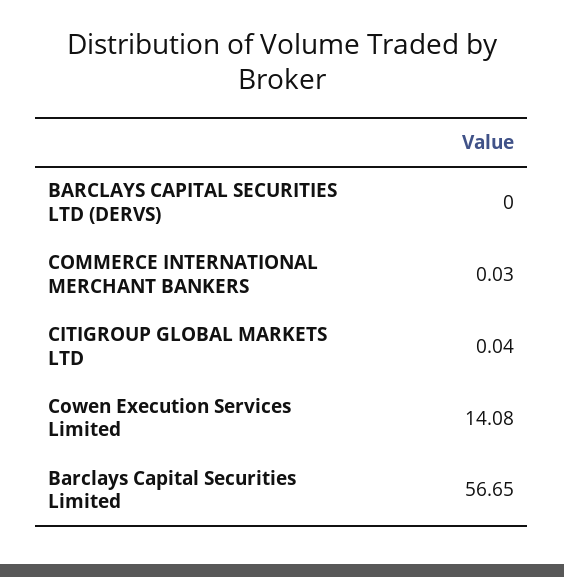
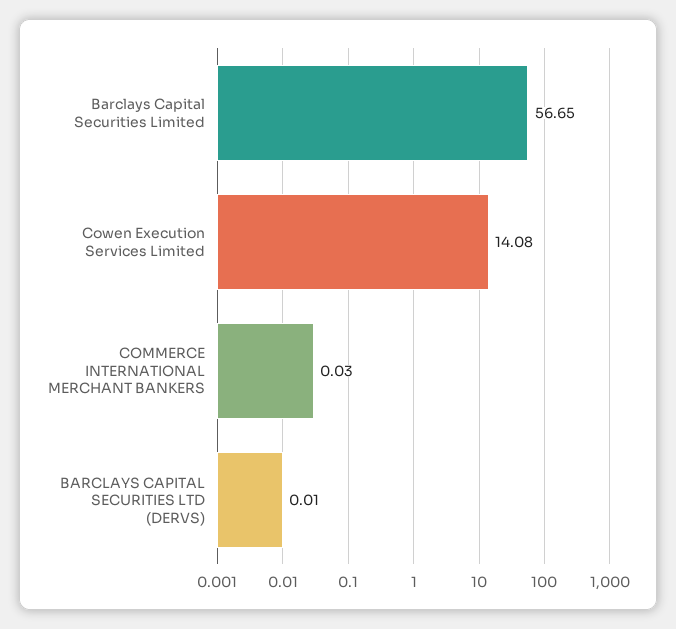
  {
-   "BARCLAYS CAPITAL SECURITIES LTD (DERVS)": 0,
+   "BARCLAYS CAPITAL SECURITIES LTD (DERVS)": 0.01,
    "COMMERCE INTERNATIONAL MERCHANT BANKERS": 0.03,
-   "CITIGROUP GLOBAL MARKETS LTD": 0.04,
    "Cowen Execution Services Limited": 14.08,
    "Barclays Capital Securities Limited": 56.65
  }

